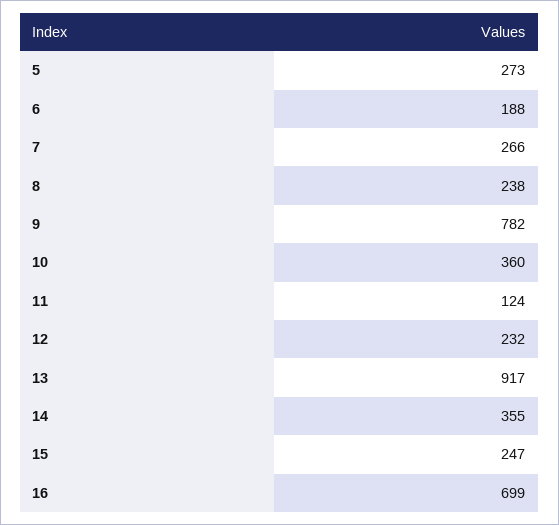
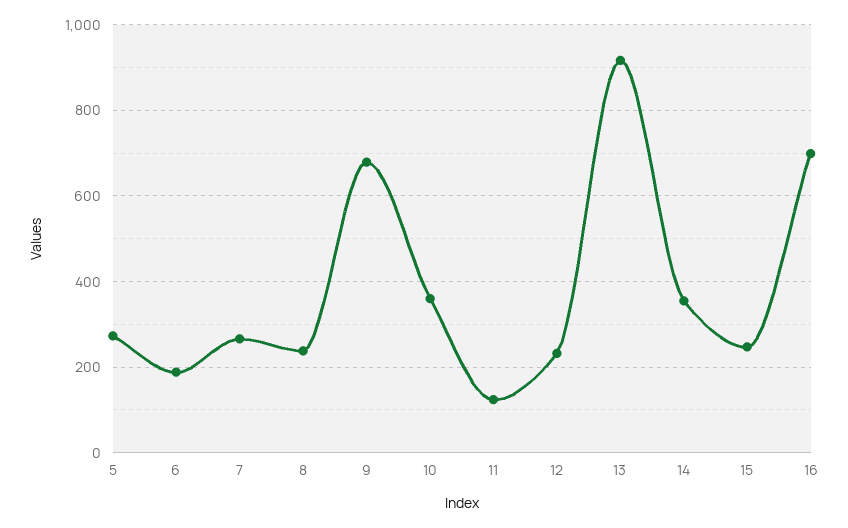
  {
    "5": 273,
    "6": 188,
    "7": 266,
    "8": 238,
-   "9": 782,
+   "9": 680,
    "10": 360,
    "11": 124,
    "12": 232,
    "13": 917,
    "14": 355,
    "15": 247,
    "16": 699
  }

